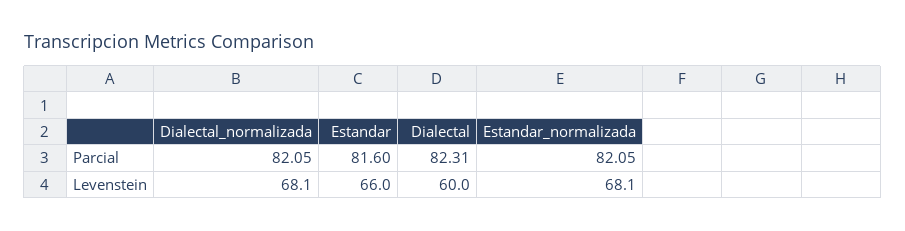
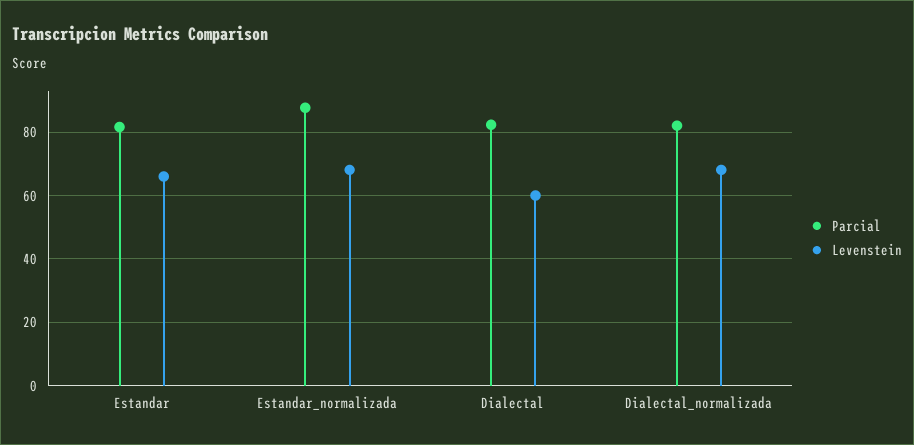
  {
    "Parcial": {
      "Dialectal_normalizada": 82.05,
      "Estandar": 81.6,
      "Dialectal": 82.31,
-     "Estandar_normalizada": 82.05
+     "Estandar_normalizada": 88
    },
    "Levenstein": {
      "Dialectal_normalizada": 68.1,
      "Estandar": 66,
      "Dialectal": 60,
      "Estandar_normalizada": 68.1
    }
  }

